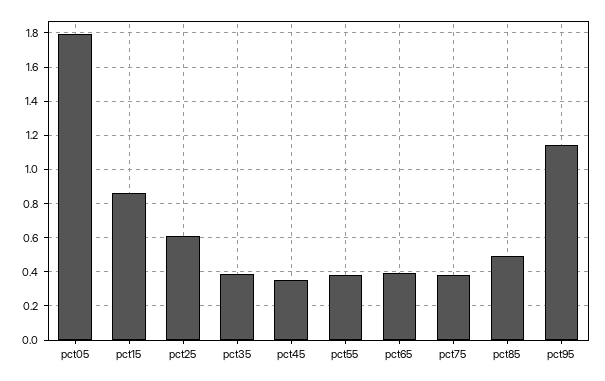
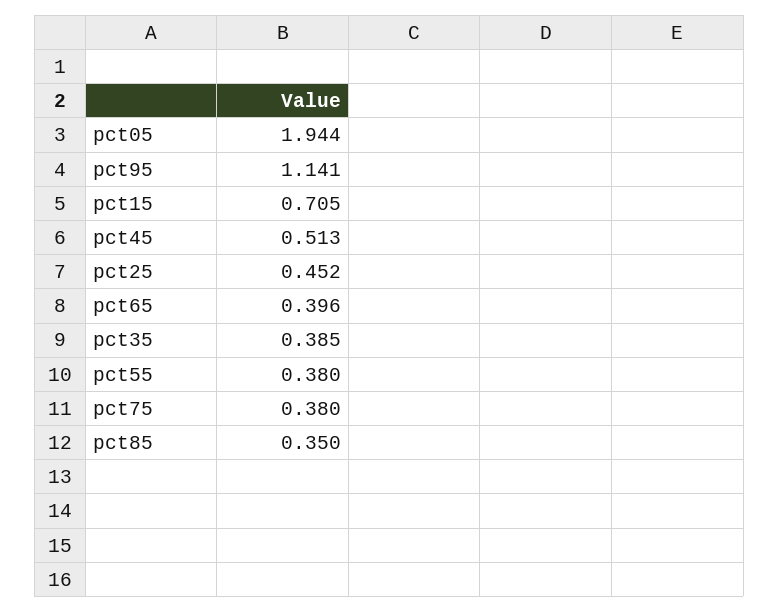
  {
-   "pct05": 1.8,
+   "pct05": 1.944,
-   "pct15": 0.85,
+   "pct15": 0.705,
-   "pct25": 0.6,
+   "pct25": 0.452,
    "pct35": 0.385,
-   "pct45": 0.35,
+   "pct45": 0.513,
    "pct55": 0.38,
    "pct65": 0.396,
    "pct75": 0.38,
-   "pct85": 0.5,
+   "pct85": 0.35,
    "pct95": 1.141
  }

